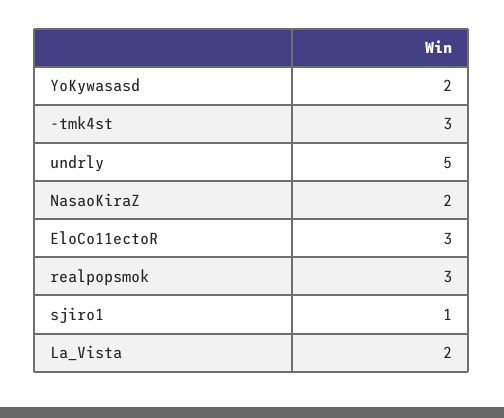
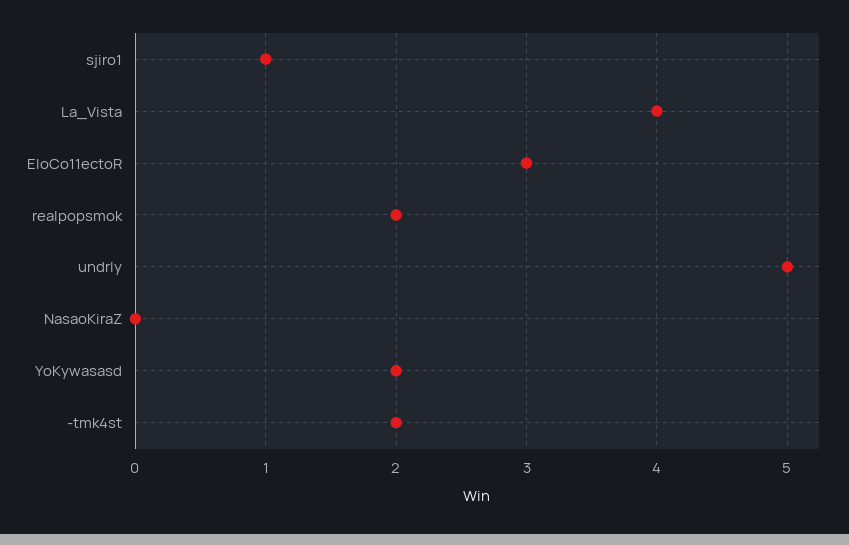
  {
    "YoKywasasd": 2,
-   "-tmk4st": 3,
+   "-tmk4st": 2,
    "undrly": 5,
-   "NasaoKiraZ": 2,
+   "NasaoKiraZ": 0,
    "EloCo11ectoR": 3,
-   "realpopsmok": 3,
+   "realpopsmok": 2,
    "sjiro1": 1,
-   "La_Vista": 2
+   "La_Vista": 4
  }

